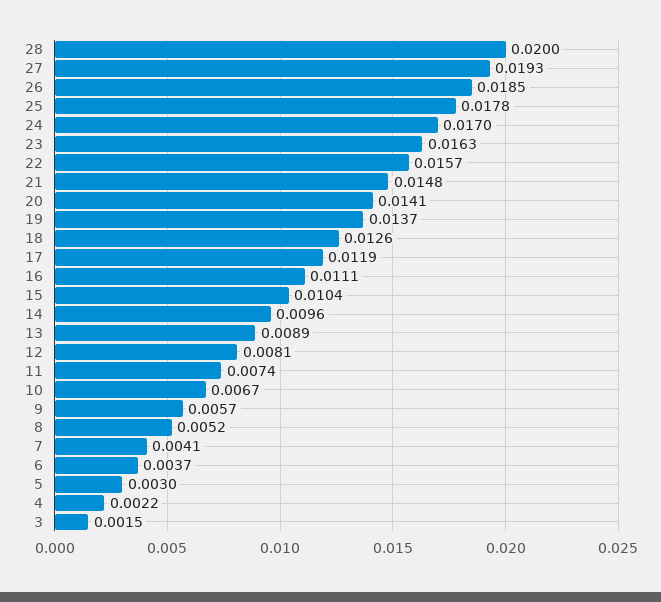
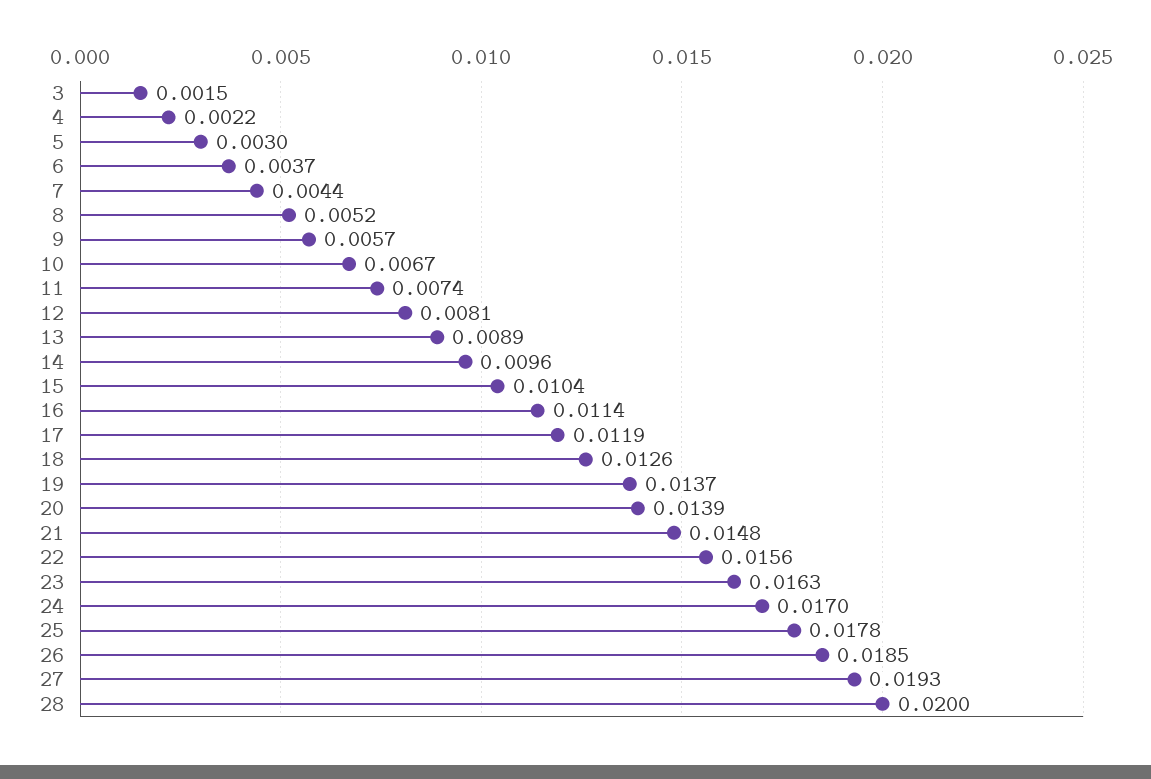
  {
    "28": 0.02,
    "27": 0.0193,
    "26": 0.0185,
    "25": 0.0178,
    "24": 0.017,
    "23": 0.0163,
-   "22": 0.0157,
+   "22": 0.0156,
    "21": 0.0148,
-   "20": 0.0141,
+   "20": 0.0139,
    "19": 0.0137,
    "18": 0.0126,
    "17": 0.0119,
-   "16": 0.0111,
+   "16": 0.0114,
    "15": 0.0104,
    "14": 0.0096,
    "13": 0.0089,
    "12": 0.0081,
    "11": 0.0074,
    "10": 0.0067,
    "9": 0.0057,
    "8": 0.0052,
-   "7": 0.0041,
+   "7": 0.0044,
    "6": 0.0037,
    "5": 0.003,
    "4": 0.0022,
    "3": 0.0015
  }

